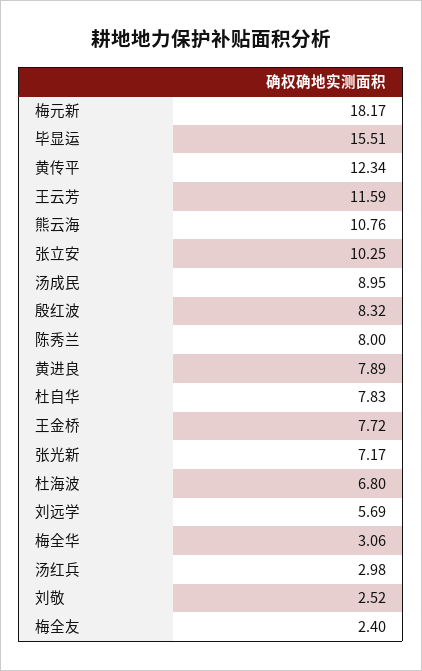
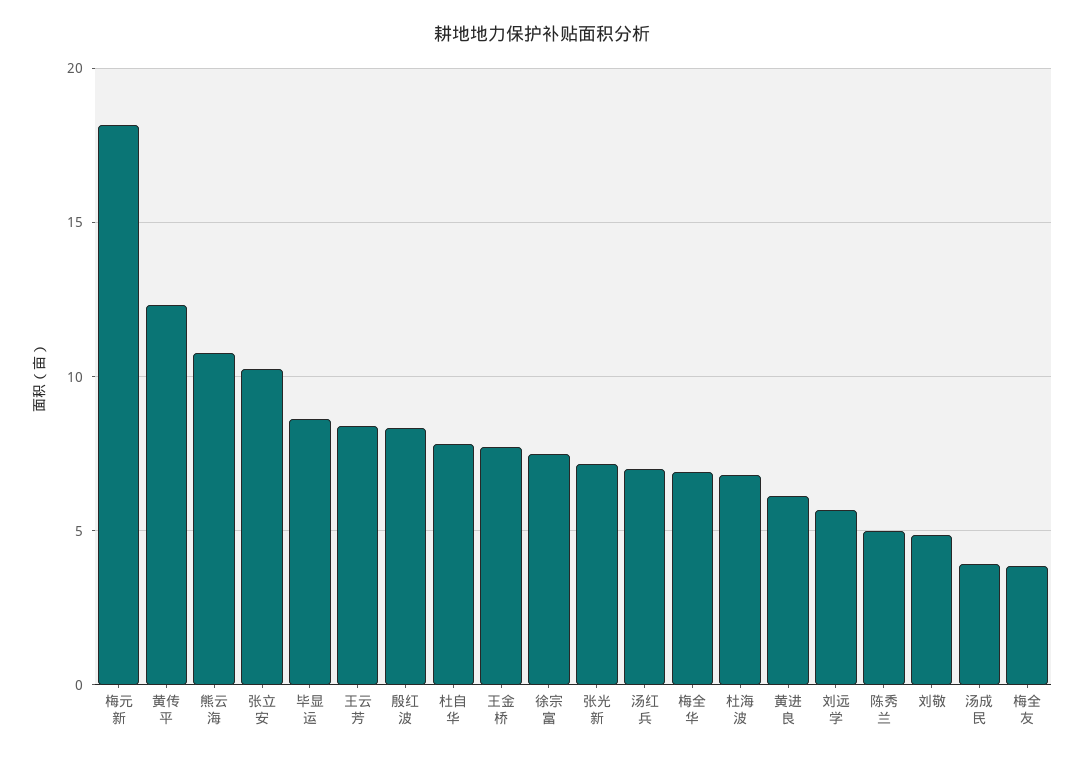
  {
    "梅元新": 18.17,
-   "毕显运": 15.51,
+   "毕显运": 8.5,
    "黄传平": 12.34,
-   "王云芳": 11.59,
+   "王云芳": 8.5,
    "熊云海": 10.76,
    "张立安": 10.25,
-   "汤成民": 8.95,
+   "汤成民": 4,
    "殷红波": 8.32,
-   "陈秀兰": 8,
+   "陈秀兰": 5,
-   "黄进良": 7.89,
+   "黄进良": 6,
    "杜自华": 7.83,
    "王金桥": 7.72,
    "张光新": 7.17,
    "杜海波": 6.8,
    "刘远学": 5.69,
-   "梅全华": 3.06,
+   "梅全华": 7,
-   "汤红兵": 2.98,
+   "汤红兵": 7,
-   "刘敬": 2.52,
+   "刘敬": 5,
-   "梅全友": 2.4
+   "梅全友": 4,
+   "徐宗富": 7.5
  }

